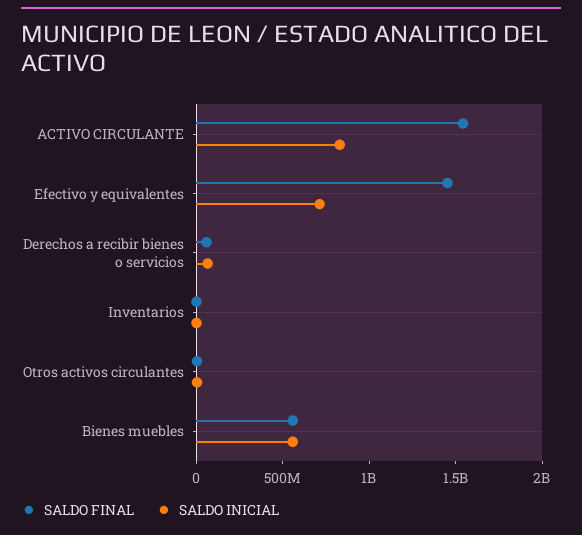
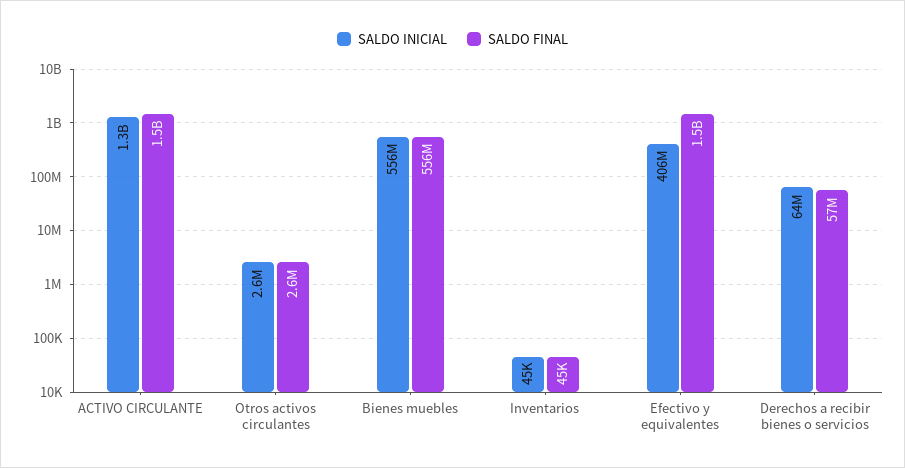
  {
    "SALDO FINAL": {
      "ACTIVO CIRCULANTE": 1500000000,
      "Efectivo y equivalentes": 1500000000,
      "Derechos a recibir bienes o servicios": 57000000,
      "Inventarios": 45000,
      "Otros activos circulantes": 2600000,
      "Bienes muebles": 556000000
    },
    "SALDO INICIAL": {
-     "ACTIVO CIRCULANTE": 800000000,
+     "ACTIVO CIRCULANTE": 1300000000,
-     "Efectivo y equivalentes": 700000000,
+     "Efectivo y equivalentes": 406000000,
      "Derechos a recibir bienes o servicios": 64000000,
      "Inventarios": 45000,
      "Otros activos circulantes": 2600000,
      "Bienes muebles": 556000000
    }
  }

